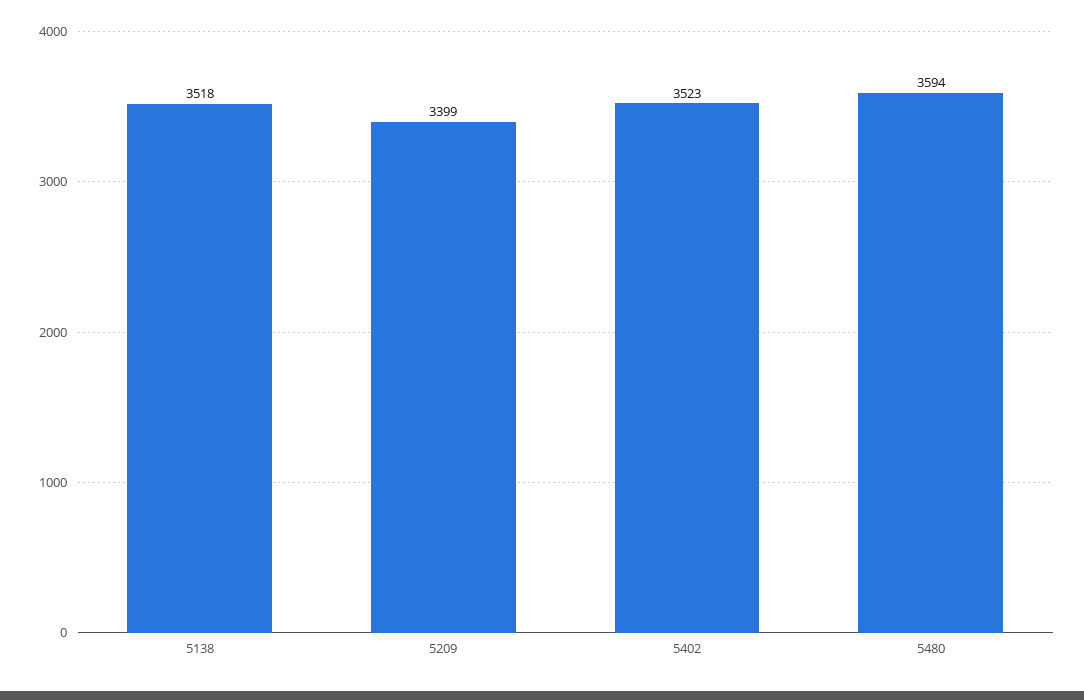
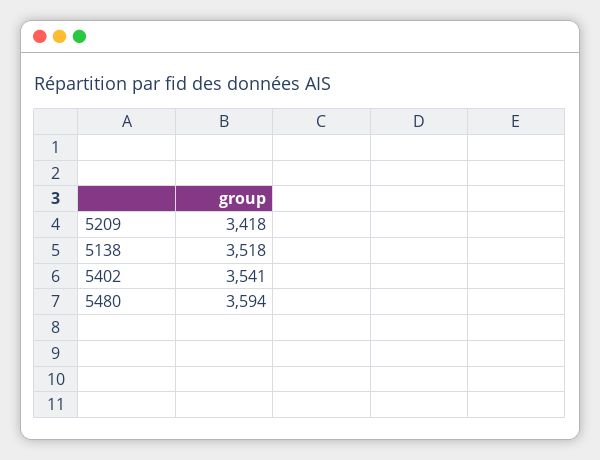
  {
    "5138": 3518,
-   "5209": 3399,
+   "5209": 3418,
-   "5402": 3523,
+   "5402": 3541,
    "5480": 3594
  }

